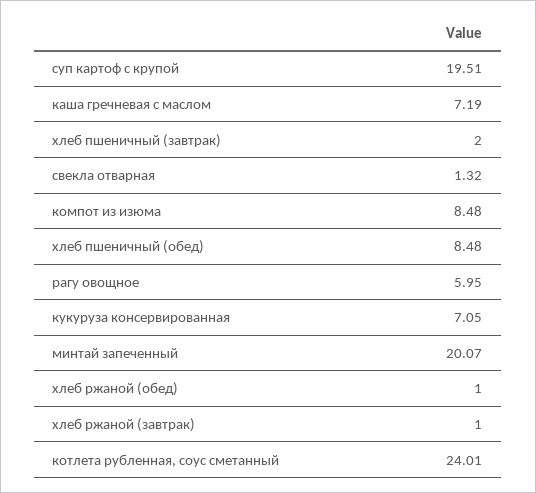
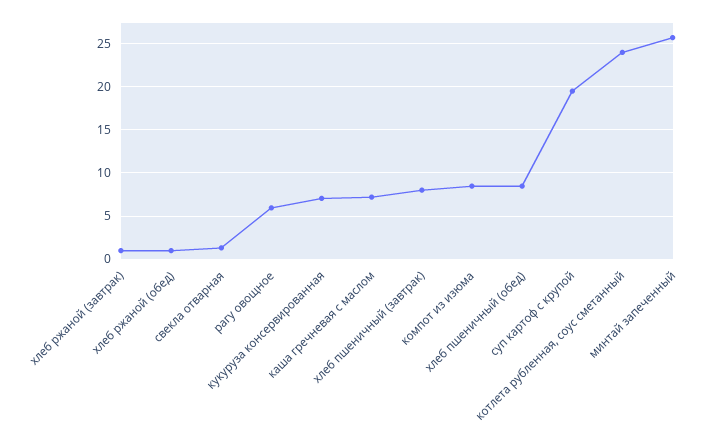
  {
    "суп картоф с крупой": 19.51,
    "каша гречневая с маслом": 7.19,
-   "хлеб пшеничный (завтрак)": 2,
+   "хлеб пшеничный (завтрак)": 8,
    "свекла отварная": 1.32,
    "компот из изюма": 8.48,
    "хлеб пшеничный (обед)": 8.48,
    "рагу овощное": 5.95,
    "кукуруза консервированная": 7.05,
-   "минтай запеченный": 20.07,
+   "минтай запеченный": 26,
    "хлеб ржаной (обед)": 1,
    "хлеб ржаной (завтрак)": 1,
    "котлета рубленная, соус сметанный": 24.01
  }

